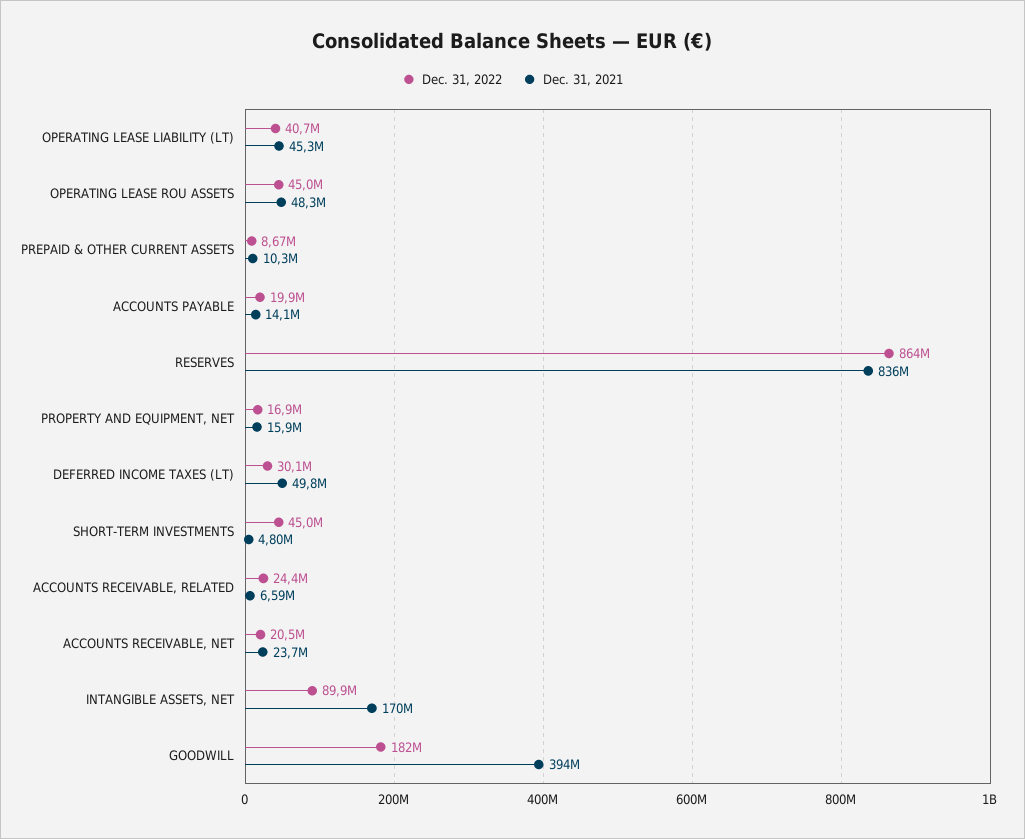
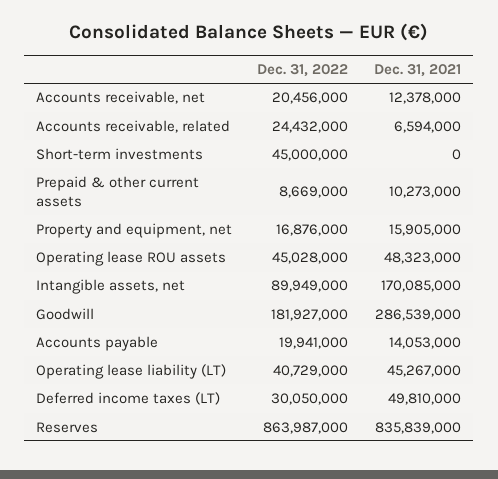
  {
    "Dec. 31, 2022": {
      "OPERATING LEASE LIABILITY (LT)": 40729000,
      "OPERATING LEASE ROU ASSETS": 45028000,
      "PREPAID & OTHER CURRENT ASSETS": 8669000,
      "ACCOUNTS PAYABLE": 19941000,
      "RESERVES": 863987000,
      "PROPERTY AND EQUIPMENT, NET": 16876000,
      "DEFERRED INCOME TAXES (LT)": 30050000,
      "SHORT-TERM INVESTMENTS": 45000000,
      "ACCOUNTS RECEIVABLE, RELATED": 24432000,
      "ACCOUNTS RECEIVABLE, NET": 20456000,
      "INTANGIBLE ASSETS, NET": 89949000,
      "GOODWILL": 181927000
    },
    "Dec. 31, 2021": {
      "OPERATING LEASE LIABILITY (LT)": 45267000,
      "OPERATING LEASE ROU ASSETS": 48323000,
      "PREPAID & OTHER CURRENT ASSETS": 10273000,
      "ACCOUNTS PAYABLE": 14053000,
      "RESERVES": 835839000,
      "PROPERTY AND EQUIPMENT, NET": 15905000,
      "DEFERRED INCOME TAXES (LT)": 49810000,
-     "SHORT-TERM INVESTMENTS": 4800000,
+     "SHORT-TERM INVESTMENTS": 0,
      "ACCOUNTS RECEIVABLE, RELATED": 6594000,
-     "ACCOUNTS RECEIVABLE, NET": 23700000,
+     "ACCOUNTS RECEIVABLE, NET": 12378000,
      "INTANGIBLE ASSETS, NET": 170085000,
-     "GOODWILL": 394000000
+     "GOODWILL": 286539000
    }
  }

